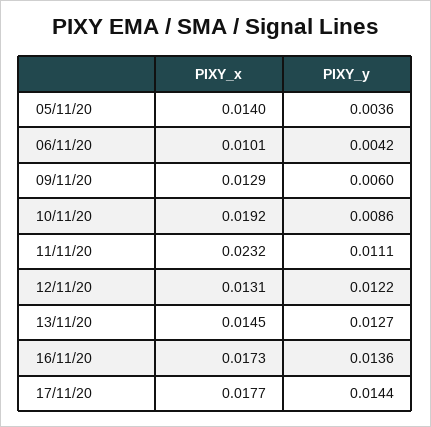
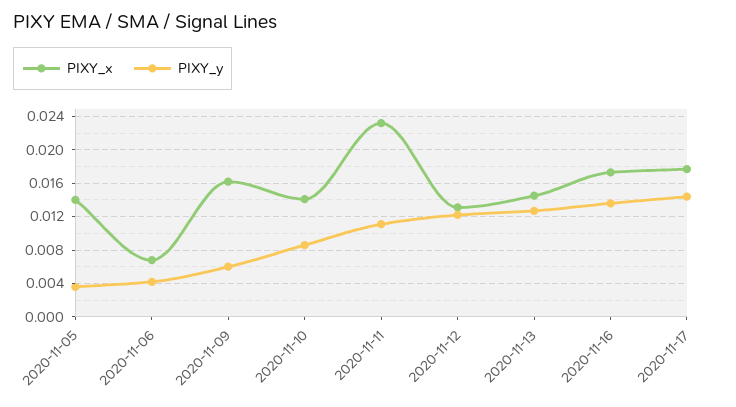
  {
    "PIXY_x": {
      "05/11/20": 0.014,
-     "06/11/20": 0.0101,
+     "06/11/20": 0.007,
-     "09/11/20": 0.0129,
+     "09/11/20": 0.016,
-     "10/11/20": 0.0192,
+     "10/11/20": 0.014,
      "11/11/20": 0.0232,
      "12/11/20": 0.0131,
      "13/11/20": 0.0145,
      "16/11/20": 0.0173,
      "17/11/20": 0.0177
    },
    "PIXY_y": {
      "05/11/20": 0.0036,
      "06/11/20": 0.0042,
      "09/11/20": 0.006,
      "10/11/20": 0.0086,
      "11/11/20": 0.0111,
      "12/11/20": 0.0122,
      "13/11/20": 0.0127,
      "16/11/20": 0.0136,
      "17/11/20": 0.0144
    }
  }

